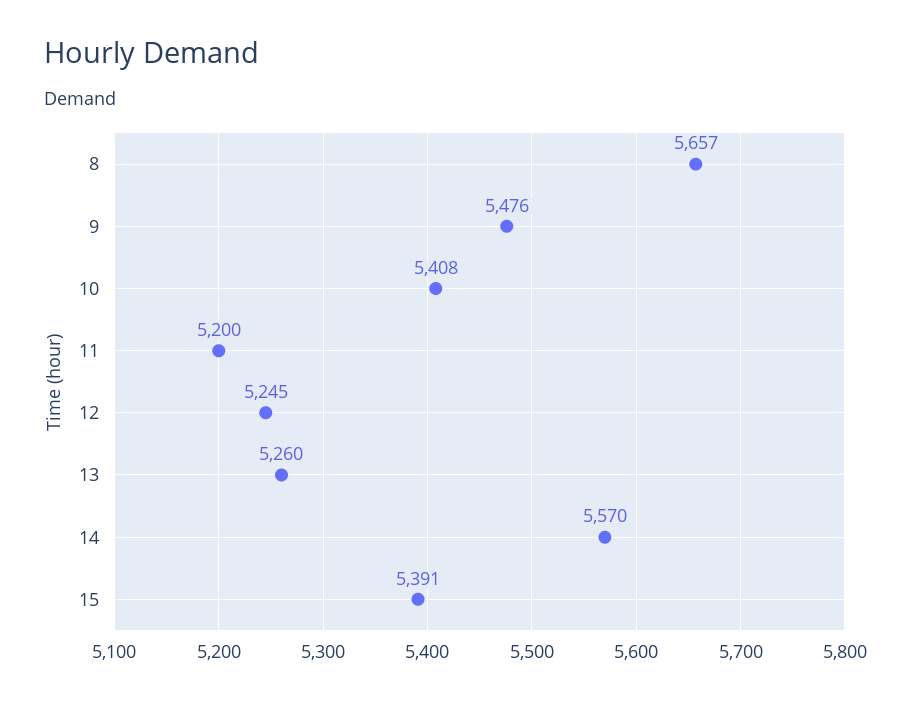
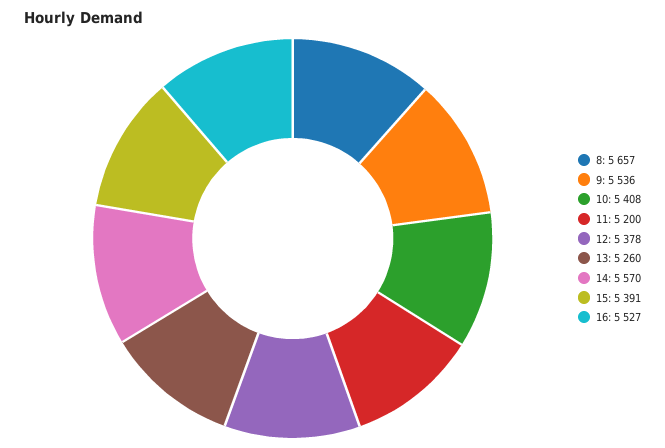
  {
    "8": 5657,
-   "9": 5476,
+   "9": 5536,
    "10": 5408,
    "11": 5200,
-   "12": 5245,
+   "12": 5378,
    "13": 5260,
    "14": 5570,
-   "15": 5391
+   "15": 5391,
+   "16": 5527
  }

